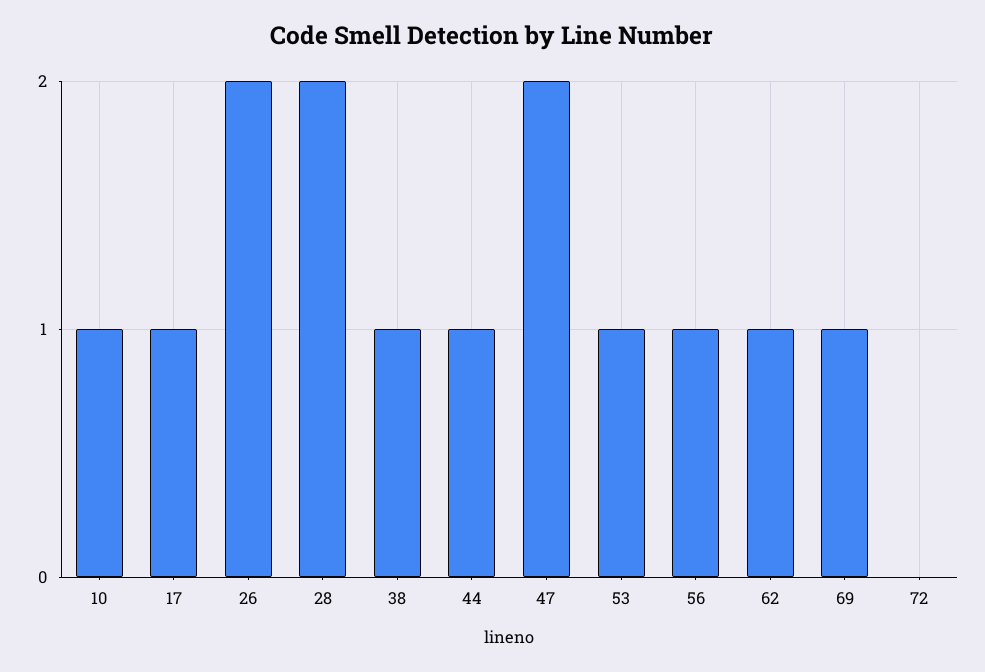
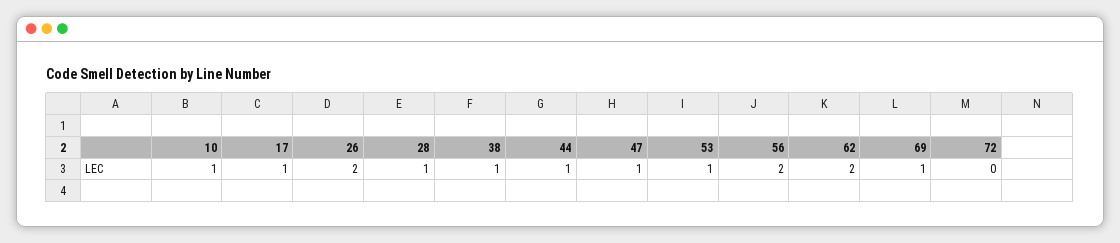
  {
    "10": 1,
    "17": 1,
    "26": 2,
-   "28": 2,
+   "28": 1,
    "38": 1,
    "44": 1,
-   "47": 2,
+   "47": 1,
    "53": 1,
-   "56": 1,
+   "56": 2,
-   "62": 1,
+   "62": 2,
    "69": 1,
    "72": 0
  }

